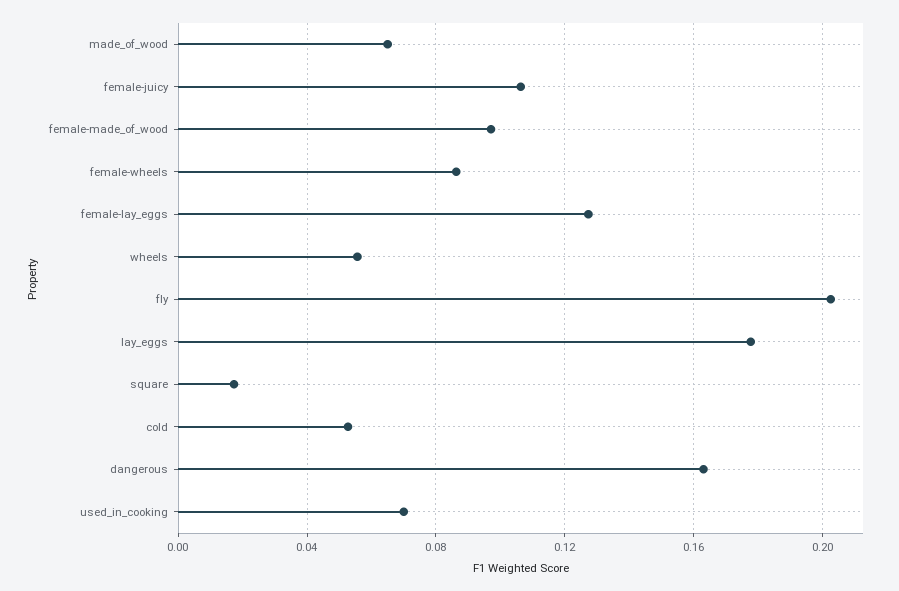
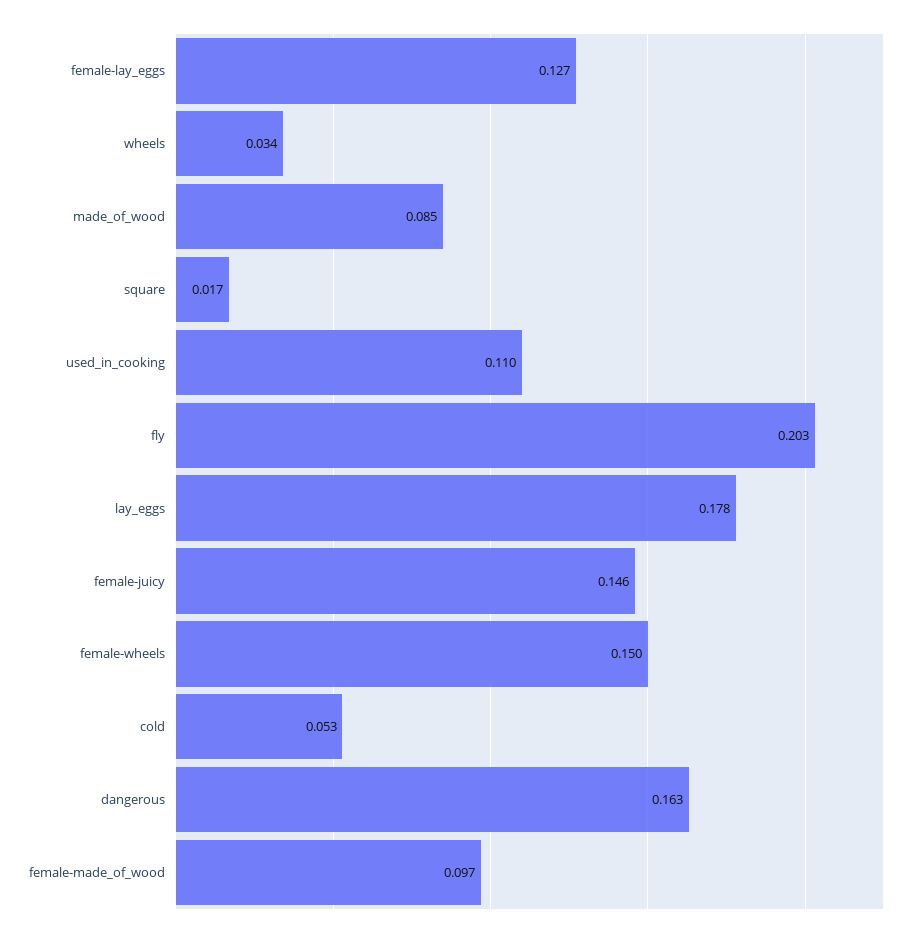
  {
-   "made_of_wood": 0.065,
+   "made_of_wood": 0.085,
-   "female-juicy": 0.105,
+   "female-juicy": 0.146,
    "female-made_of_wood": 0.097,
-   "female-wheels": 0.085,
+   "female-wheels": 0.15,
    "female-lay_eggs": 0.127,
-   "wheels": 0.055,
+   "wheels": 0.034,
    "fly": 0.203,
    "lay_eggs": 0.178,
    "square": 0.017,
    "cold": 0.053,
    "dangerous": 0.163,
-   "used_in_cooking": 0.07
+   "used_in_cooking": 0.11
  }

